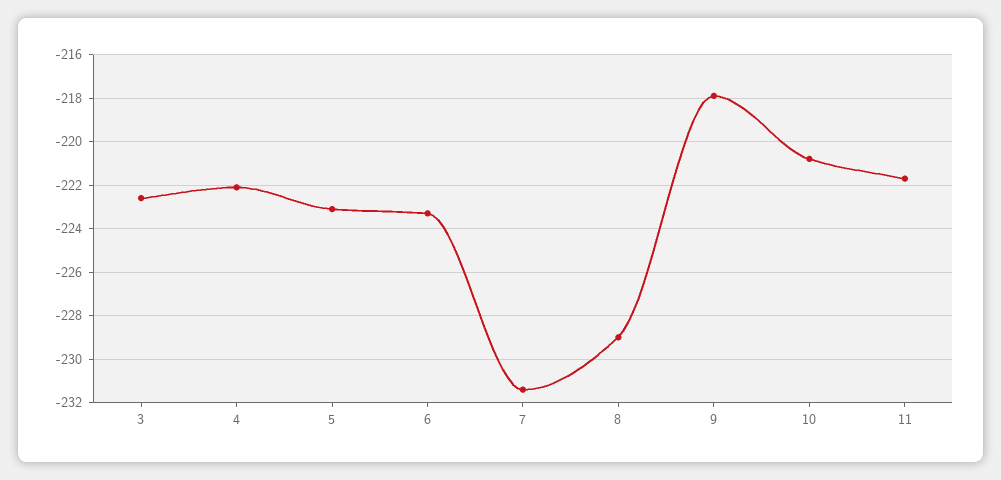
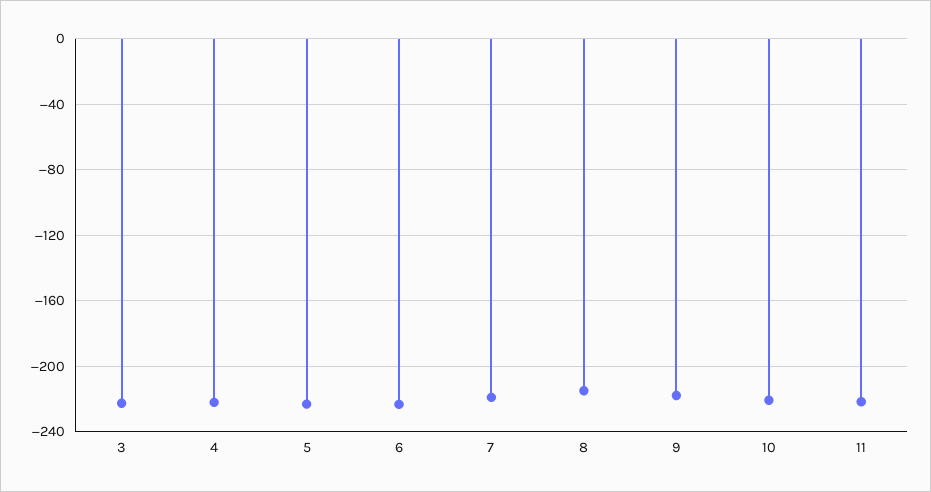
  {
    "3": -222.5,
    "4": -222,
    "5": -223,
    "6": -223.5,
-   "7": -231.5,
+   "7": -220,
-   "8": -229,
+   "8": -215,
    "9": -218,
    "10": -221,
    "11": -221.5
  }

